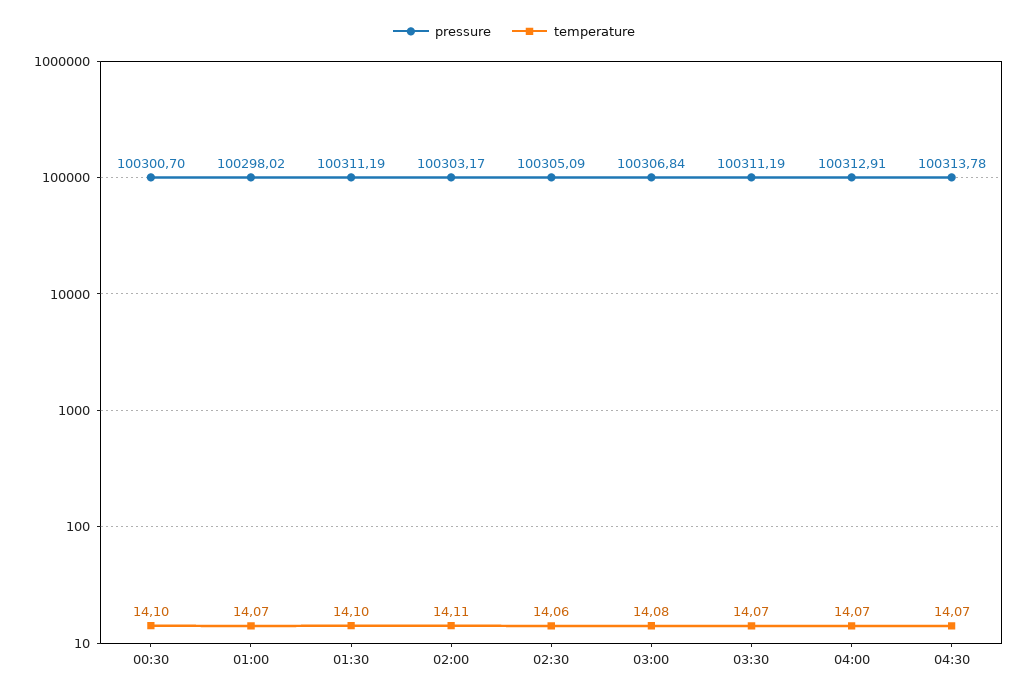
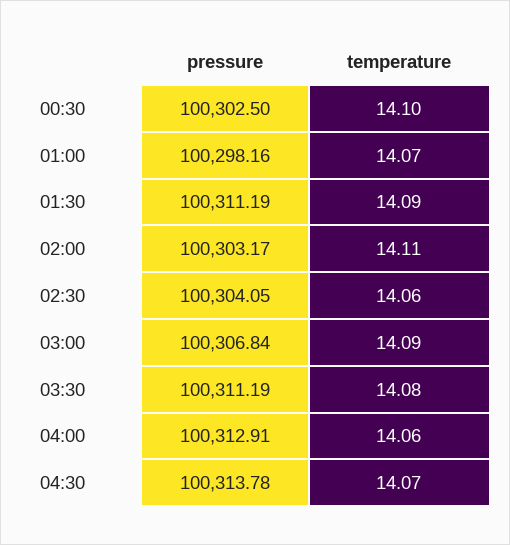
  {
    "pressure": {
-     "00:30": 100300.7,
+     "00:30": 100302.5,
-     "01:00": 100298.02,
+     "01:00": 100298.16,
      "01:30": 100311.19,
      "02:00": 100303.17,
-     "02:30": 100305.09,
+     "02:30": 100304.05,
      "03:00": 100306.84,
      "03:30": 100311.19,
      "04:00": 100312.91,
      "04:30": 100313.78
    },
    "temperature": {
      "00:30": 14.1,
      "01:00": 14.07,
-     "01:30": 14.1,
+     "01:30": 14.09,
      "02:00": 14.11,
      "02:30": 14.06,
-     "03:00": 14.08,
+     "03:00": 14.09,
-     "03:30": 14.07,
+     "03:30": 14.08,
-     "04:00": 14.07,
+     "04:00": 14.06,
      "04:30": 14.07
    }
  }

